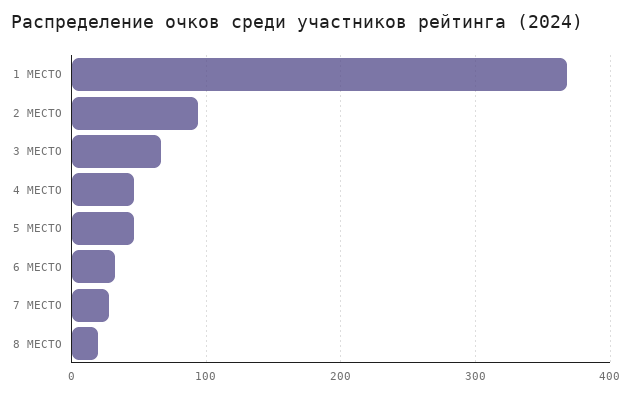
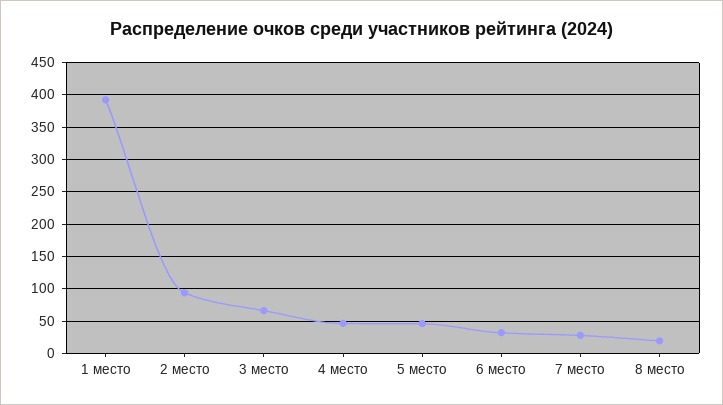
  {
-   "1 МЕСТО": 370,
+   "1 МЕСТО": 390,
    "2 МЕСТО": 90,
    "3 МЕСТО": 70,
    "4 МЕСТО": 50,
    "5 МЕСТО": 50,
    "6 МЕСТО": 30,
    "7 МЕСТО": 30,
    "8 МЕСТО": 20
  }

